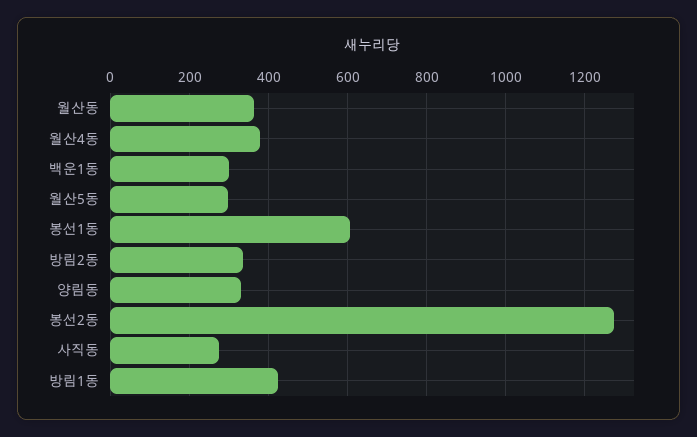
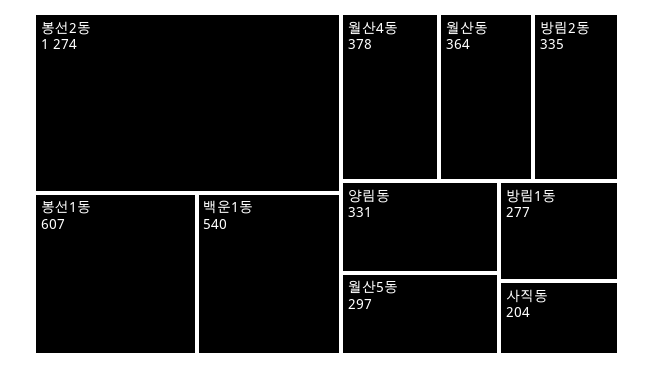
  {
    "월산동": 364,
    "월산4동": 378,
-   "백운1동": 300,
+   "백운1동": 540,
    "월산5동": 297,
    "봉선1동": 607,
    "방림2동": 335,
    "양림동": 331,
    "봉선2동": 1274,
-   "사직동": 280,
+   "사직동": 204,
-   "방림1동": 420
+   "방림1동": 277
  }

